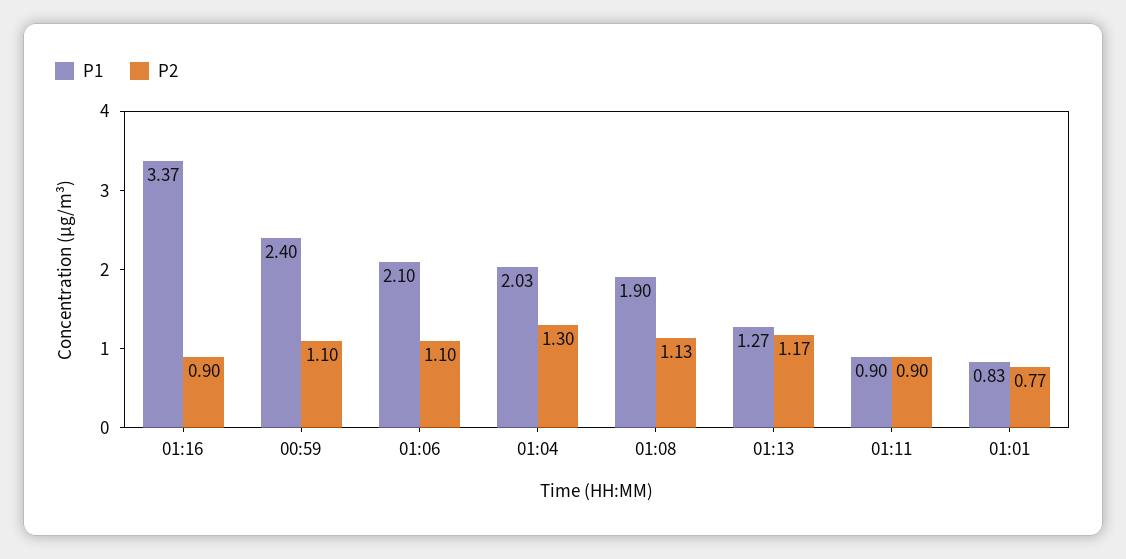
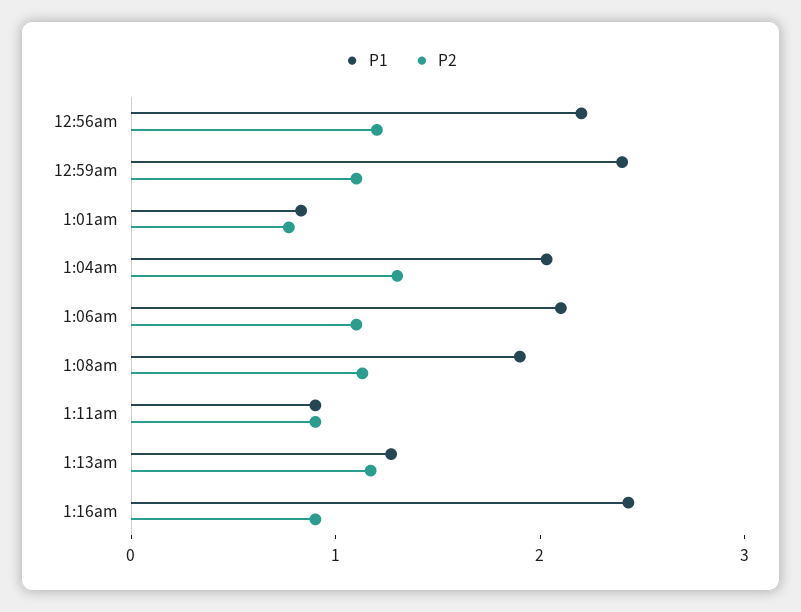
  {
    "P1": {
-     "01:16": 3.37,
+     "01:16": 2.4,
      "00:59": 2.4,
      "01:06": 2.1,
      "01:04": 2.03,
      "01:08": 1.9,
      "01:13": 1.27,
      "01:11": 0.9,
-     "01:01": 0.83
+     "01:01": 0.83,
+     "12:56am": 2.2
    },
    "P2": {
      "01:16": 0.9,
      "00:59": 1.1,
      "01:06": 1.1,
      "01:04": 1.3,
      "01:08": 1.13,
      "01:13": 1.17,
      "01:11": 0.9,
-     "01:01": 0.77
+     "01:01": 0.77,
+     "12:56am": 1.2
    }
  }

